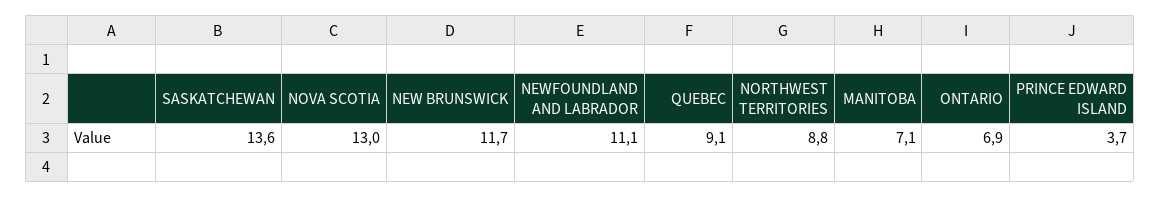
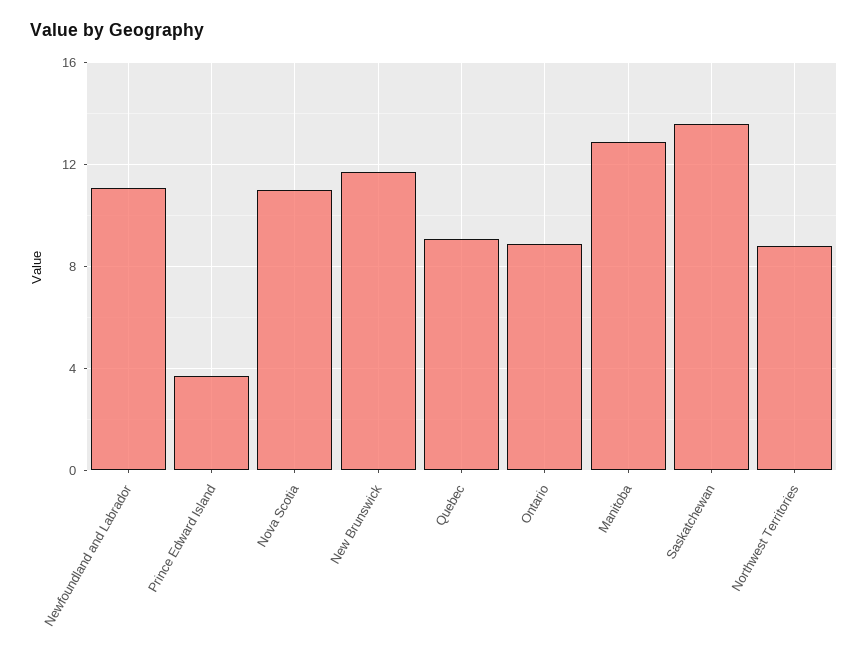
  {
    "SASKATCHEWAN": 13.6,
-   "NOVA SCOTIA": 13,
+   "NOVA SCOTIA": 11,
    "NEW BRUNSWICK": 11.7,
    "NEWFOUNDLAND AND LABRADOR": 11.1,
    "QUEBEC": 9.1,
    "NORTHWEST TERRITORIES": 8.8,
-   "MANITOBA": 7.1,
+   "MANITOBA": 13,
-   "ONTARIO": 6.9,
+   "ONTARIO": 9,
    "PRINCE EDWARD ISLAND": 3.7
  }

